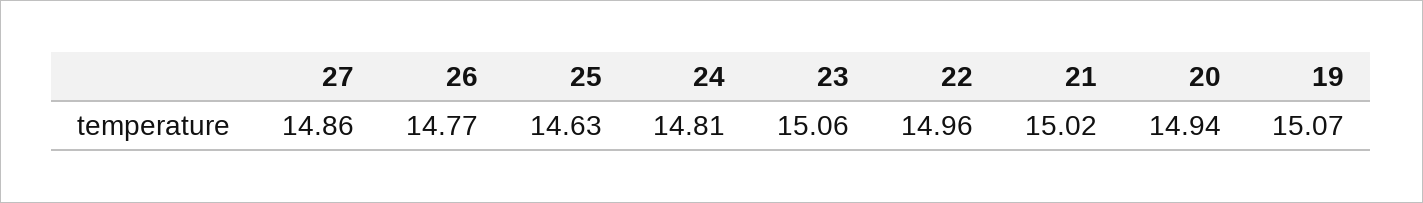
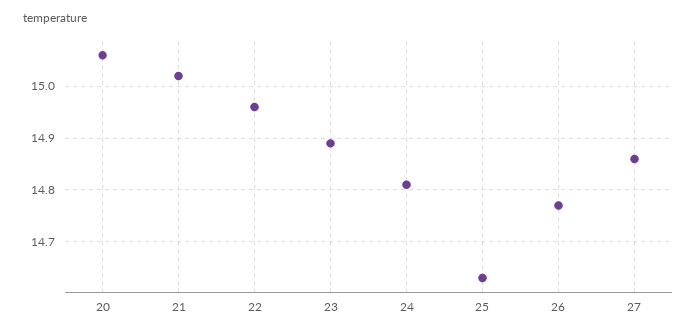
  {
    "27": 14.86,
    "26": 14.77,
    "25": 14.63,
    "24": 14.81,
-   "23": 15.06,
+   "23": 14.9,
    "22": 14.96,
    "21": 15.02,
-   "20": 14.94,
+   "20": 15.05
-   "19": 15.07
  }

